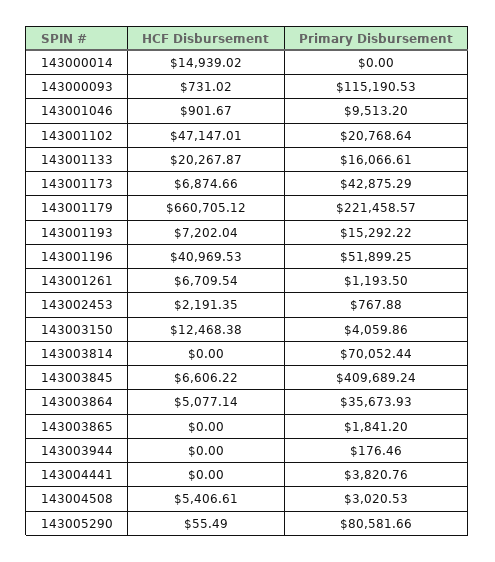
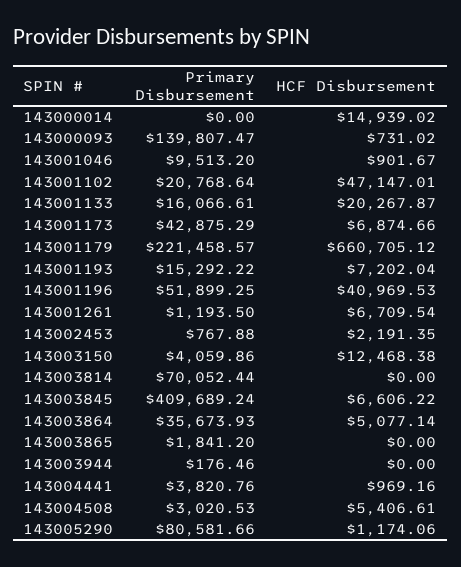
  {
    "HCF Disbursement": {
      "143000014": 14939.02,
      "143000093": 731.02,
      "143001046": 901.67,
      "143001102": 47147.01,
      "143001133": 20267.87,
      "143001173": 6874.66,
      "143001179": 660705.12,
      "143001193": 7202.04,
      "143001196": 40969.53,
      "143001261": 6709.54,
      "143002453": 2191.35,
      "143003150": 12468.38,
      "143003814": 0,
      "143003845": 6606.22,
      "143003864": 5077.14,
      "143003865": 0,
      "143003944": 0,
-     "143004441": 0,
+     "143004441": 969.16,
      "143004508": 5406.61,
-     "143005290": 55.49
+     "143005290": 1174.06
    },
    "Primary Disbursement": {
      "143000014": 0,
-     "143000093": 115190.53,
+     "143000093": 139807.47,
      "143001046": 9513.2,
      "143001102": 20768.64,
      "143001133": 16066.61,
      "143001173": 42875.29,
      "143001179": 221458.57,
      "143001193": 15292.22,
      "143001196": 51899.25,
      "143001261": 1193.5,
      "143002453": 767.88,
      "143003150": 4059.86,
      "143003814": 70052.44,
      "143003845": 409689.24,
      "143003864": 35673.93,
      "143003865": 1841.2,
      "143003944": 176.46,
      "143004441": 3820.76,
      "143004508": 3020.53,
      "143005290": 80581.66
    }
  }

